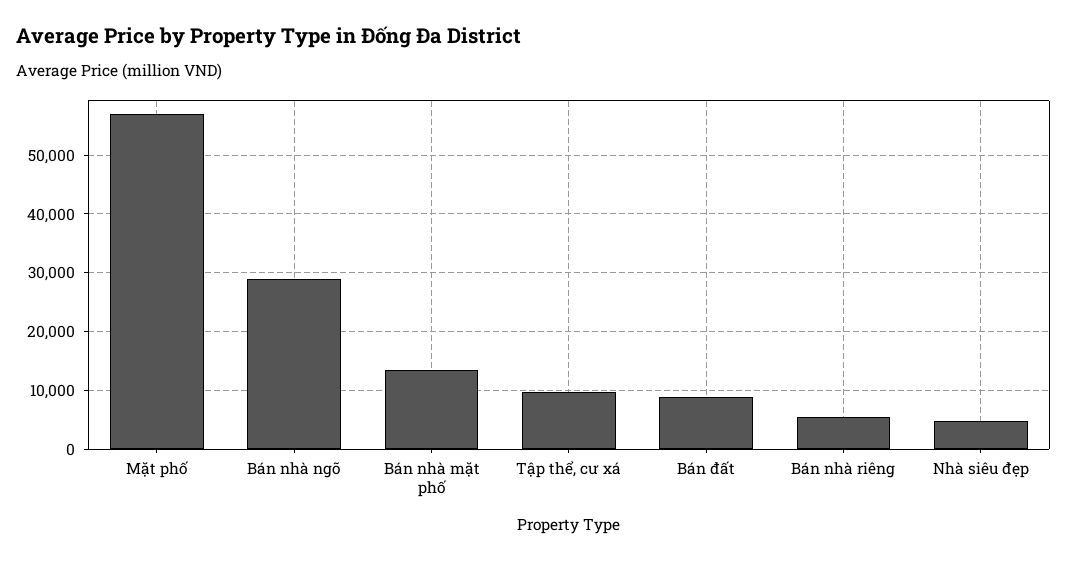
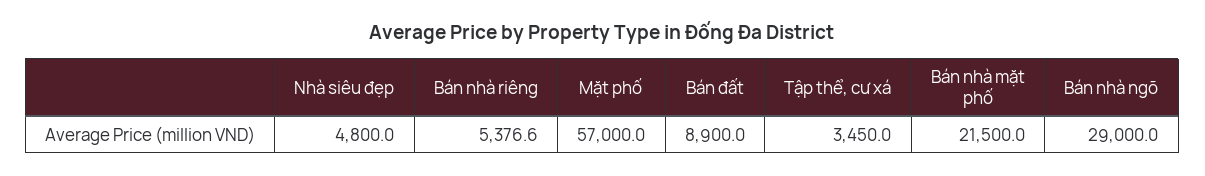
  {
    "Mặt phố": 57000,
    "Bán nhà ngõ": 29000,
-   "Bán nhà mặt phố": 14000,
+   "Bán nhà mặt phố": 21500,
-   "Tập thể, cư xá": 10000,
+   "Tập thể, cư xá": 3450,
    "Bán đất": 8900,
    "Bán nhà riêng": 5376.6,
    "Nhà siêu đẹp": 4800
  }

